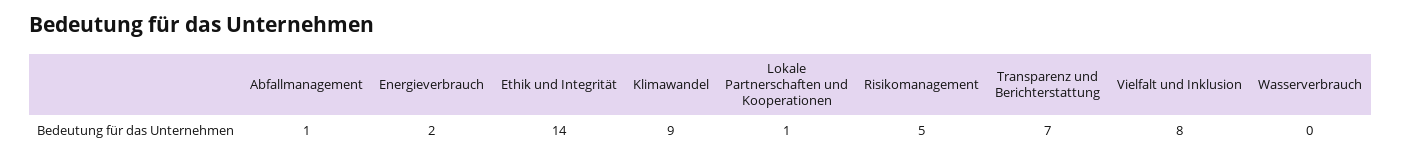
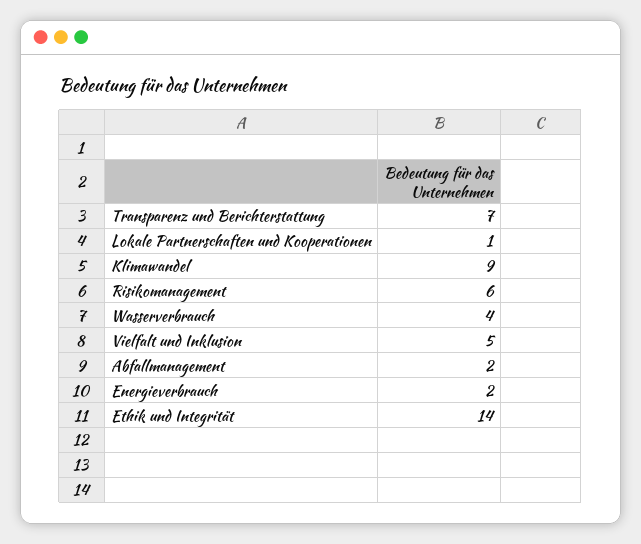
  {
-   "Abfallmanagement": 1,
+   "Abfallmanagement": 2,
    "Energieverbrauch": 2,
    "Ethik und Integrität": 14,
    "Klimawandel": 9,
    "Lokale Partnerschaften und Kooperationen": 1,
-   "Risikomanagement": 5,
+   "Risikomanagement": 6,
    "Transparenz und Berichterstattung": 7,
-   "Vielfalt und Inklusion": 8,
+   "Vielfalt und Inklusion": 5,
-   "Wasserverbrauch": 0
+   "Wasserverbrauch": 4
  }

